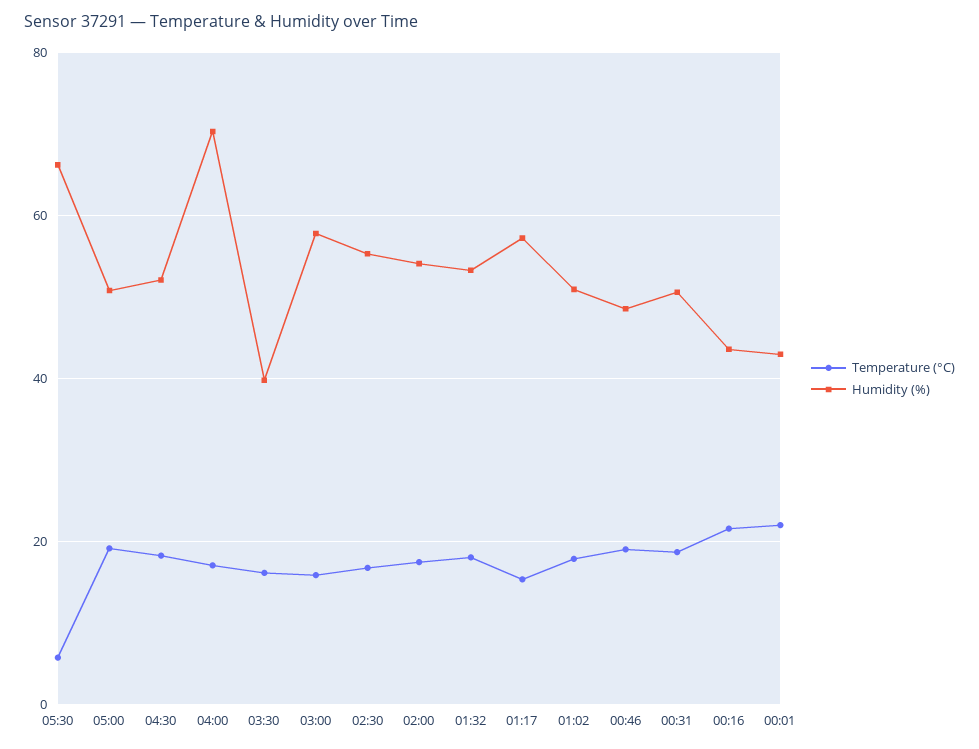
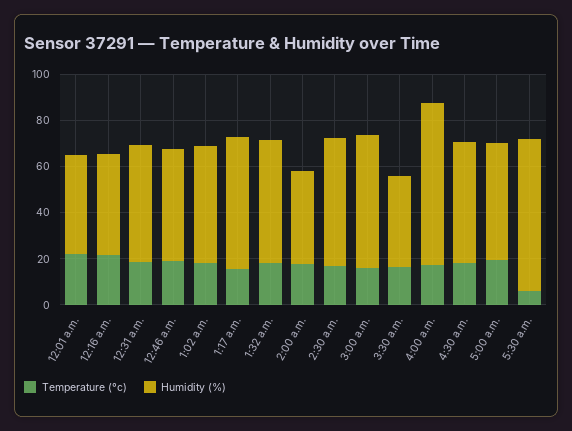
  {
    "Temperature (°C)": {
      "05:30": 6,
      "05:00": 20,
      "04:30": 18,
      "04:00": 18,
      "03:30": 16,
      "03:00": 16,
      "02:30": 16,
      "02:00": 18,
      "01:32": 18,
      "01:17": 16,
      "01:02": 18,
      "00:46": 20,
      "00:31": 18,
      "00:16": 22,
      "00:01": 22
    },
    "Humidity (%)": {
      "05:30": 66,
      "05:00": 50,
      "04:30": 52,
      "04:00": 70,
      "03:30": 40,
      "03:00": 58,
      "02:30": 56,
-     "02:00": 54,
+     "02:00": 40,
      "01:32": 54,
      "01:17": 58,
      "01:02": 50,
      "00:46": 48,
      "00:31": 50,
      "00:16": 44,
      "00:01": 42
    }
  }

